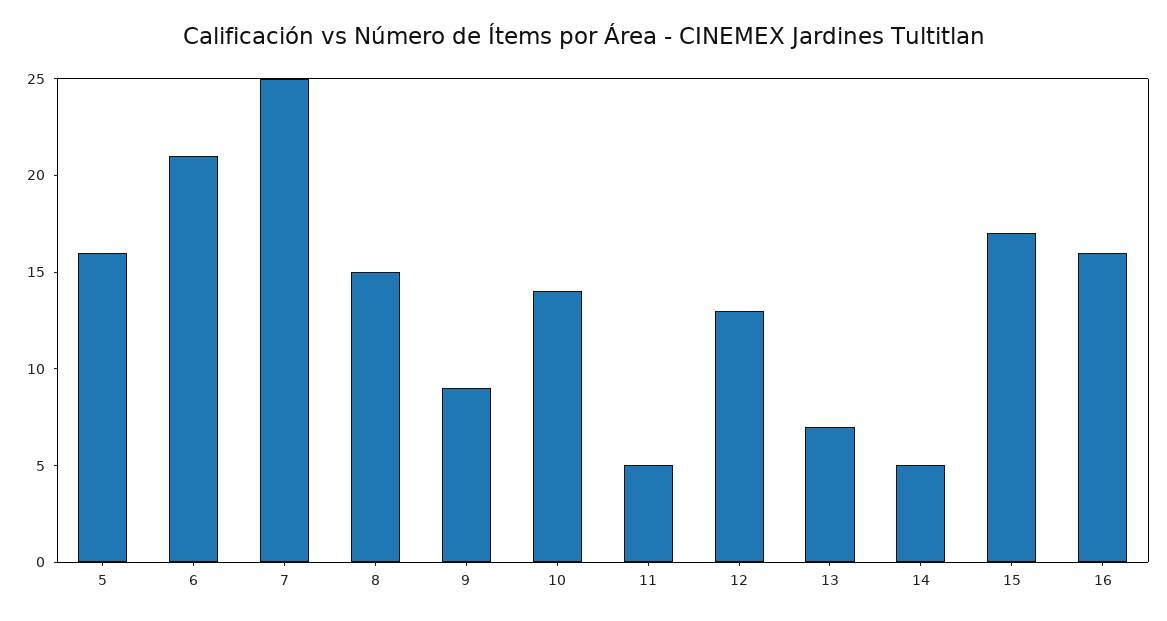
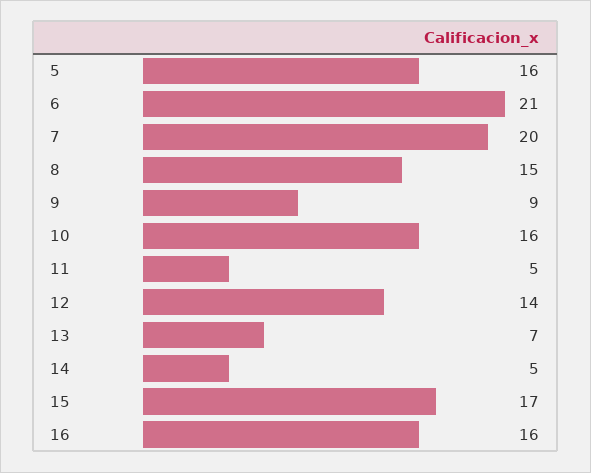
  {
    "5": 16,
    "6": 21,
-   "7": 25,
+   "7": 20,
    "8": 15,
    "9": 9,
-   "10": 14,
+   "10": 16,
    "11": 5,
-   "12": 13,
+   "12": 14,
    "13": 7,
    "14": 5,
    "15": 17,
    "16": 16
  }

